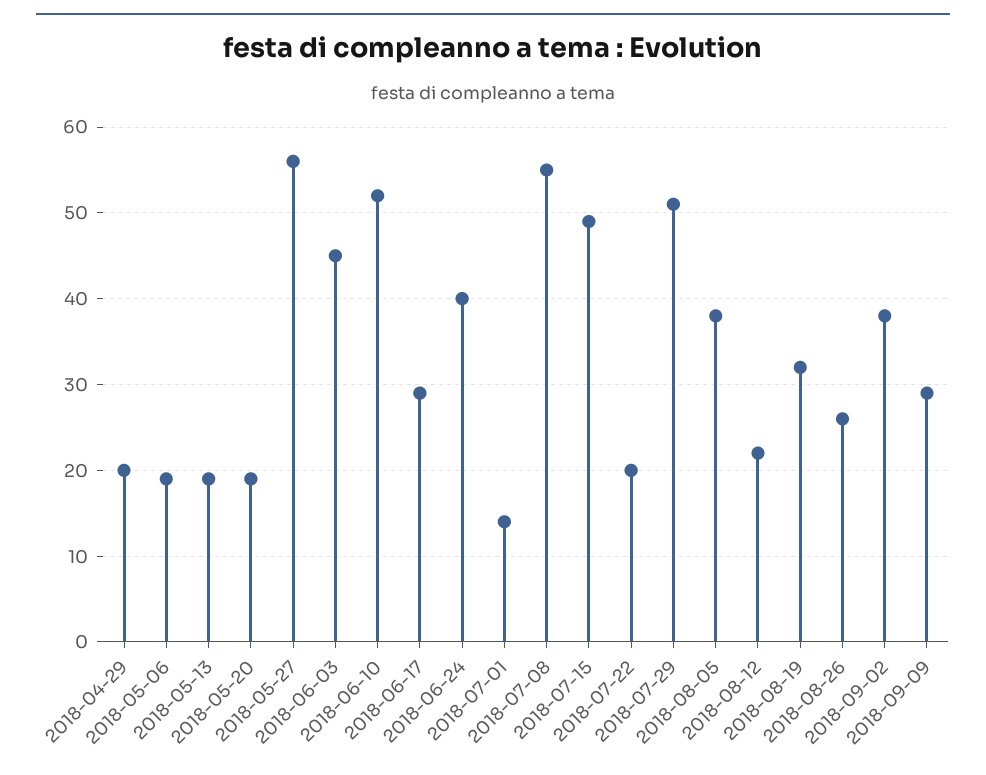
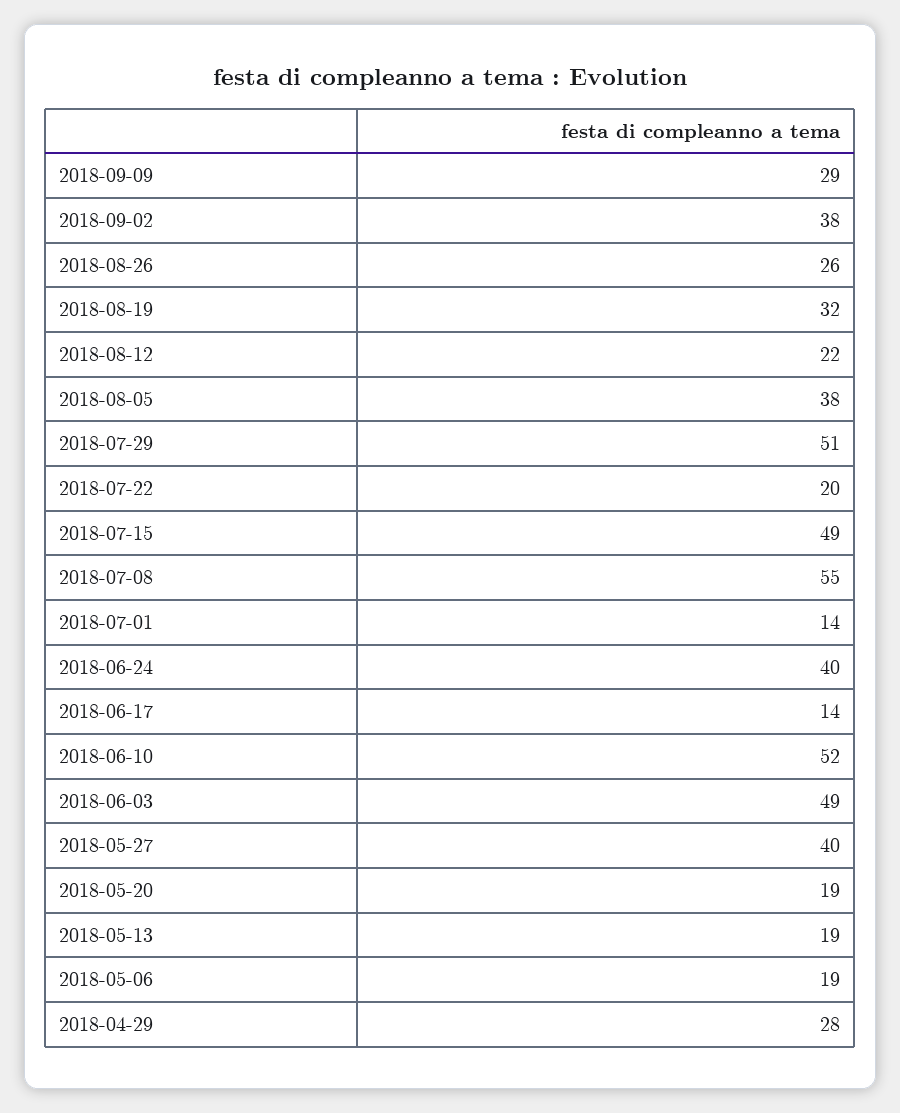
  {
-   "2018-04-29": 20,
+   "2018-04-29": 28,
    "2018-05-06": 19,
    "2018-05-13": 19,
    "2018-05-20": 19,
-   "2018-05-27": 56,
+   "2018-05-27": 40,
-   "2018-06-03": 45,
+   "2018-06-03": 49,
    "2018-06-10": 52,
-   "2018-06-17": 29,
+   "2018-06-17": 14,
    "2018-06-24": 40,
    "2018-07-01": 14,
    "2018-07-08": 55,
    "2018-07-15": 49,
    "2018-07-22": 20,
    "2018-07-29": 51,
    "2018-08-05": 38,
    "2018-08-12": 22,
    "2018-08-19": 32,
    "2018-08-26": 26,
    "2018-09-02": 38,
    "2018-09-09": 29
  }

